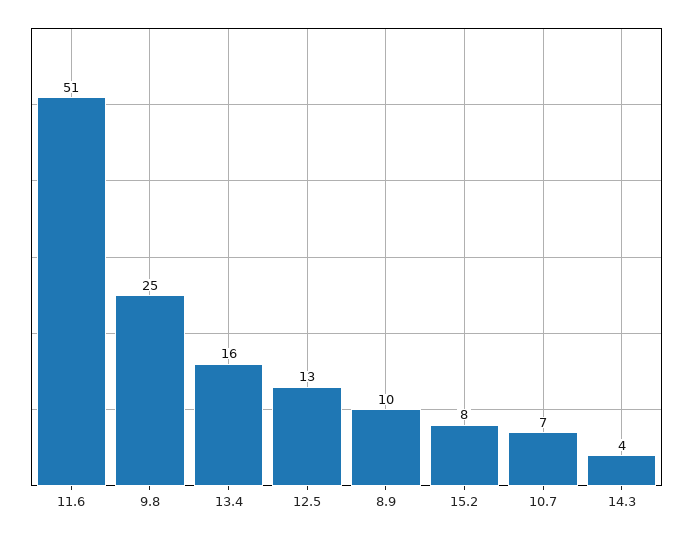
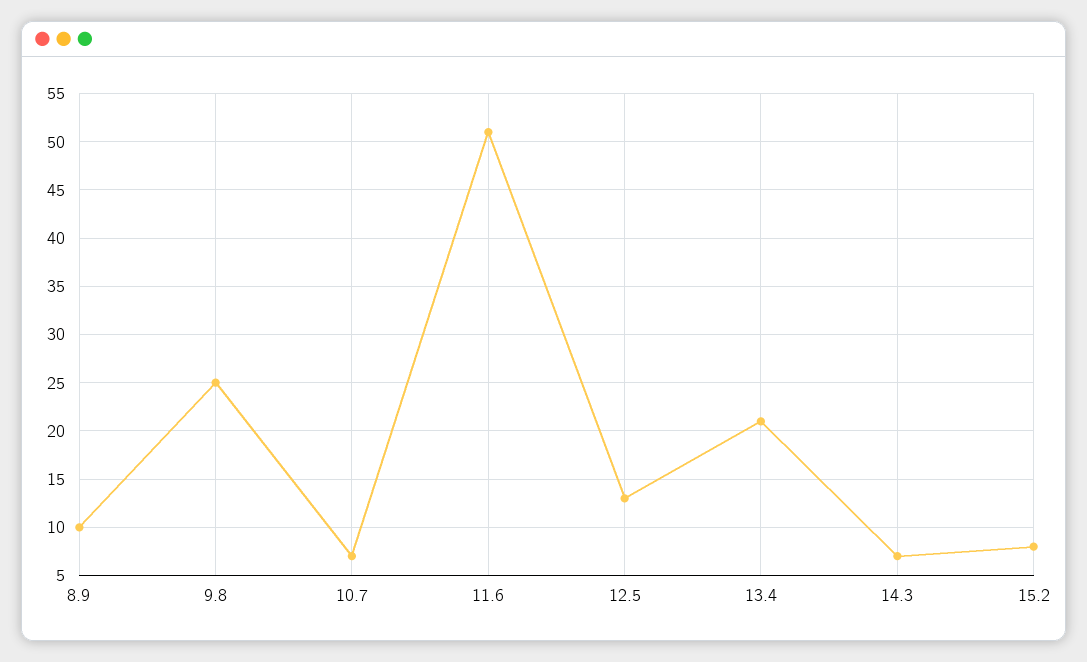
  {
    "11.6": 51,
    "9.8": 25,
-   "13.4": 16,
+   "13.4": 21,
    "12.5": 13,
    "8.9": 10,
    "15.2": 8,
    "10.7": 7,
-   "14.3": 4
+   "14.3": 7
  }

